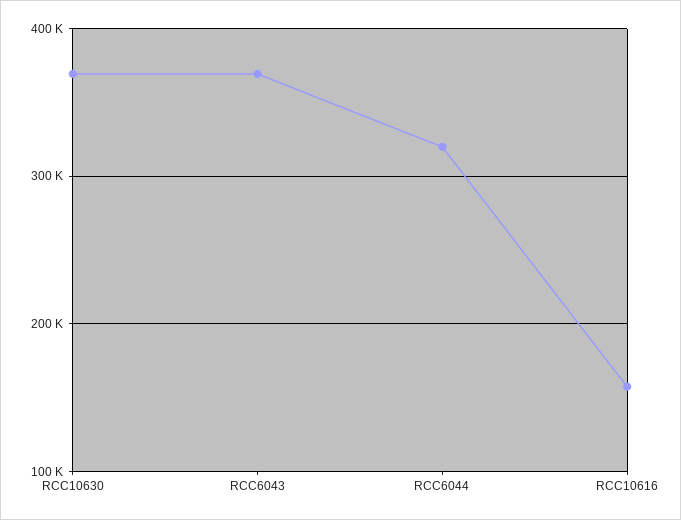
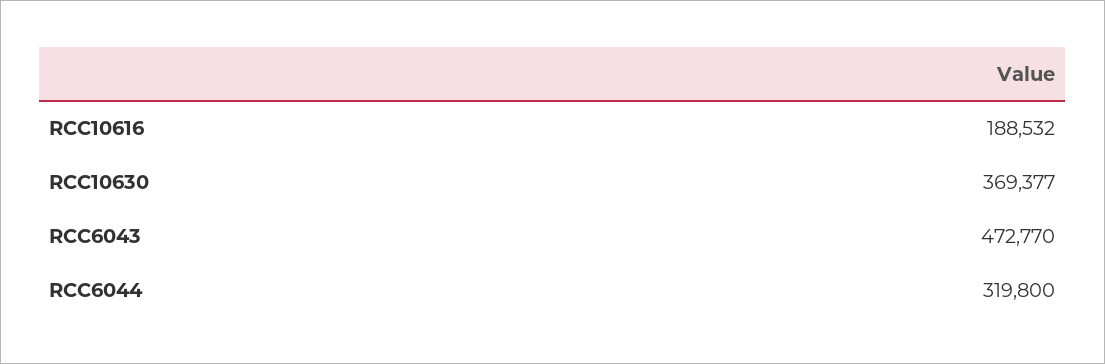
  {
    "RCC10630": 369377,
-   "RCC6043": 370000,
+   "RCC6043": 472770,
    "RCC6044": 319800,
-   "RCC10616": 160000
+   "RCC10616": 188532
  }

